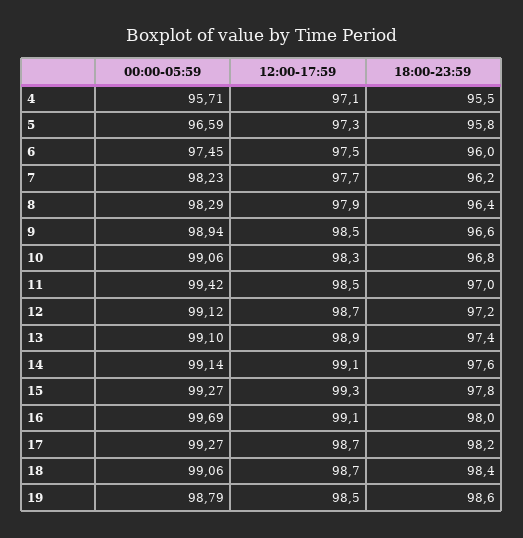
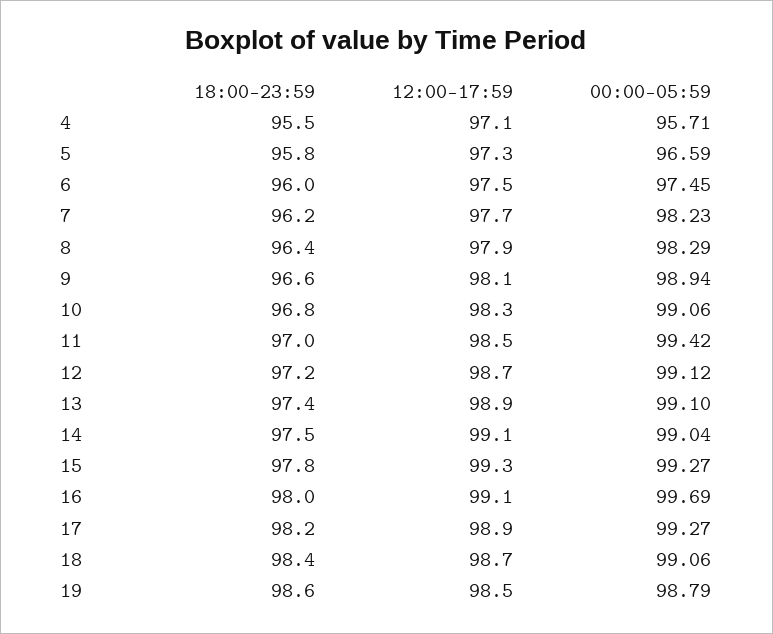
  {
    "00:00-05:59": {
      "4": 95.71,
      "5": 96.59,
      "6": 97.45,
      "7": 98.23,
      "8": 98.29,
      "9": 98.94,
      "10": 99.06,
      "11": 99.42,
      "12": 99.12,
      "13": 99.1,
-     "14": 99.14,
+     "14": 99.04,
      "15": 99.27,
      "16": 99.69,
      "17": 99.27,
      "18": 99.06,
      "19": 98.79
    },
    "12:00-17:59": {
      "4": 97.1,
      "5": 97.3,
      "6": 97.5,
      "7": 97.7,
      "8": 97.9,
-     "9": 98.5,
+     "9": 98.1,
      "10": 98.3,
      "11": 98.5,
      "12": 98.7,
      "13": 98.9,
      "14": 99.1,
      "15": 99.3,
      "16": 99.1,
-     "17": 98.7,
+     "17": 98.9,
      "18": 98.7,
      "19": 98.5
    },
    "18:00-23:59": {
      "4": 95.5,
      "5": 95.8,
      "6": 96,
      "7": 96.2,
      "8": 96.4,
      "9": 96.6,
      "10": 96.8,
      "11": 97,
      "12": 97.2,
      "13": 97.4,
-     "14": 97.6,
+     "14": 97.5,
      "15": 97.8,
      "16": 98,
      "17": 98.2,
      "18": 98.4,
      "19": 98.6
    }
  }

